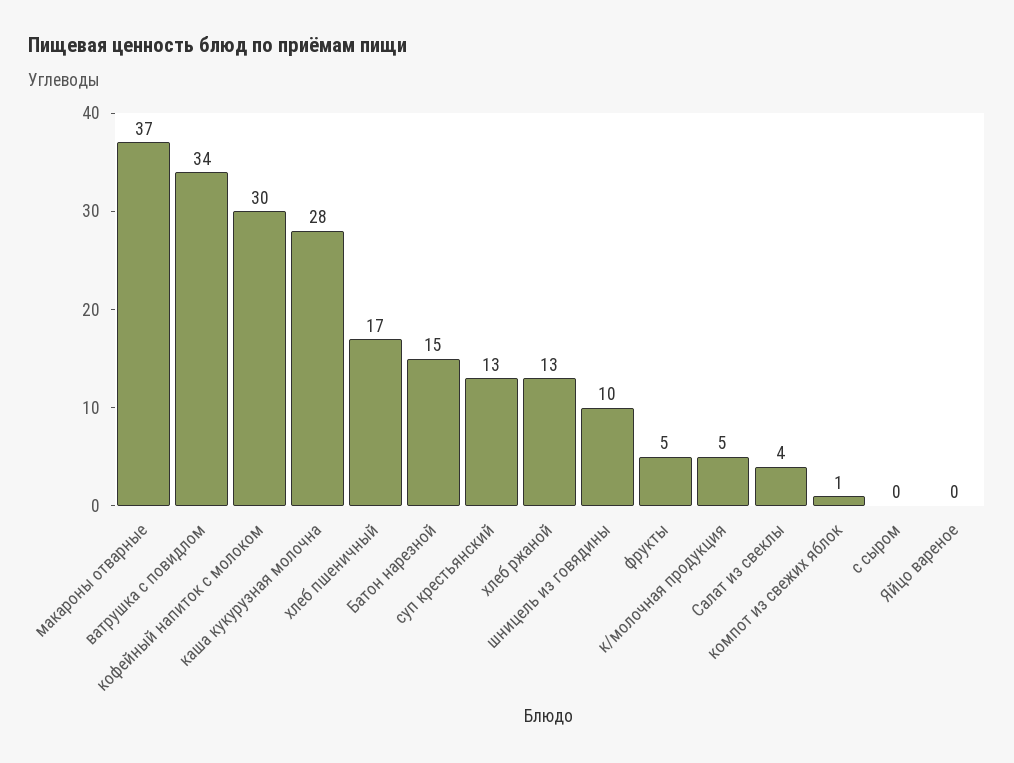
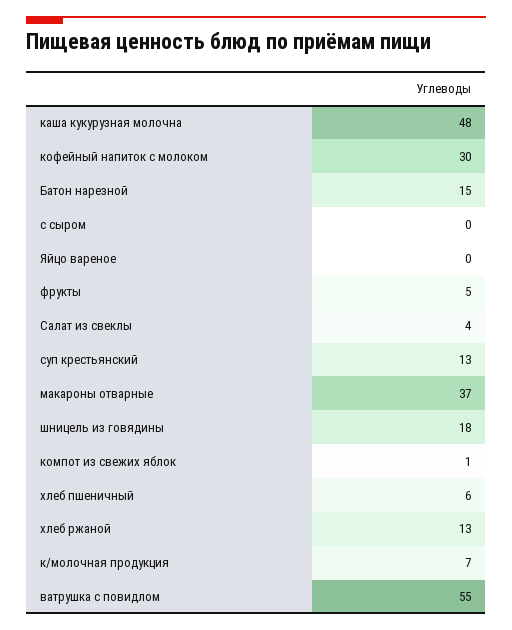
  {
    "макароны отварные": 37,
-   "ватрушка с повидлом": 34,
+   "ватрушка с повидлом": 55,
    "кофейный напиток с молоком": 30,
-   "каша кукурузная молочна": 28,
+   "каша кукурузная молочна": 48,
-   "хлеб пшеничный": 17,
+   "хлеб пшеничный": 6,
    "Батон нарезной": 15,
    "суп крестьянский": 13,
    "хлеб ржаной": 13,
-   "шницель из говядины": 10,
+   "шницель из говядины": 18,
    "фрукты": 5,
-   "к/молочная продукция": 5,
+   "к/молочная продукция": 7,
    "Салат из свеклы": 4,
    "компот из свежих яблок": 1,
    "с сыром": 0,
    "Яйцо вареное": 0
  }

